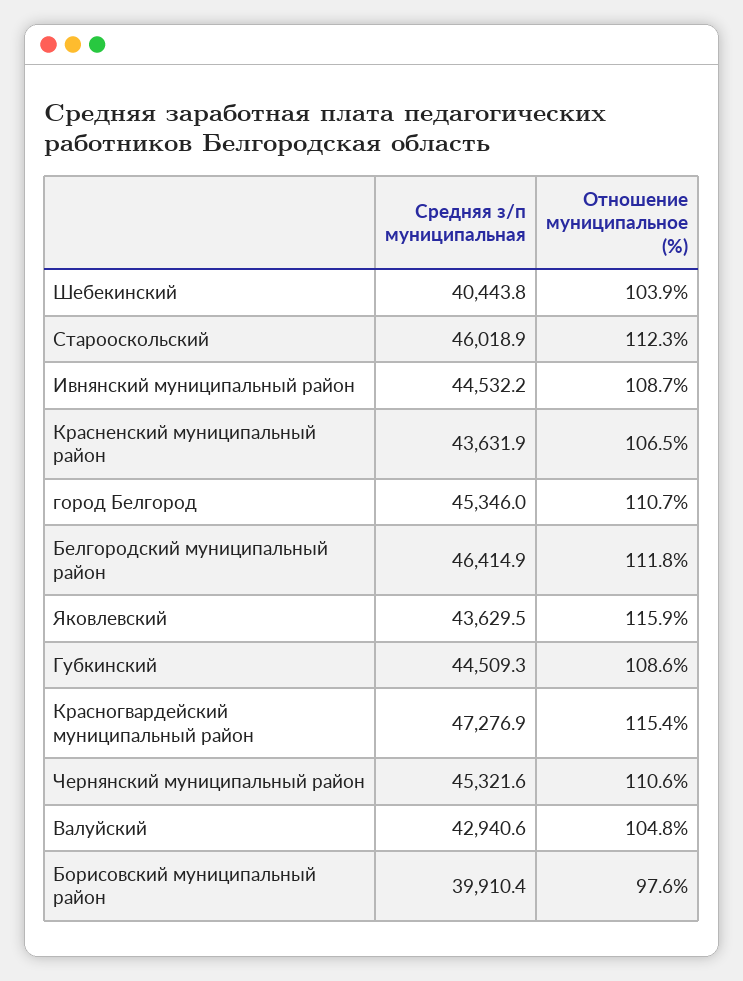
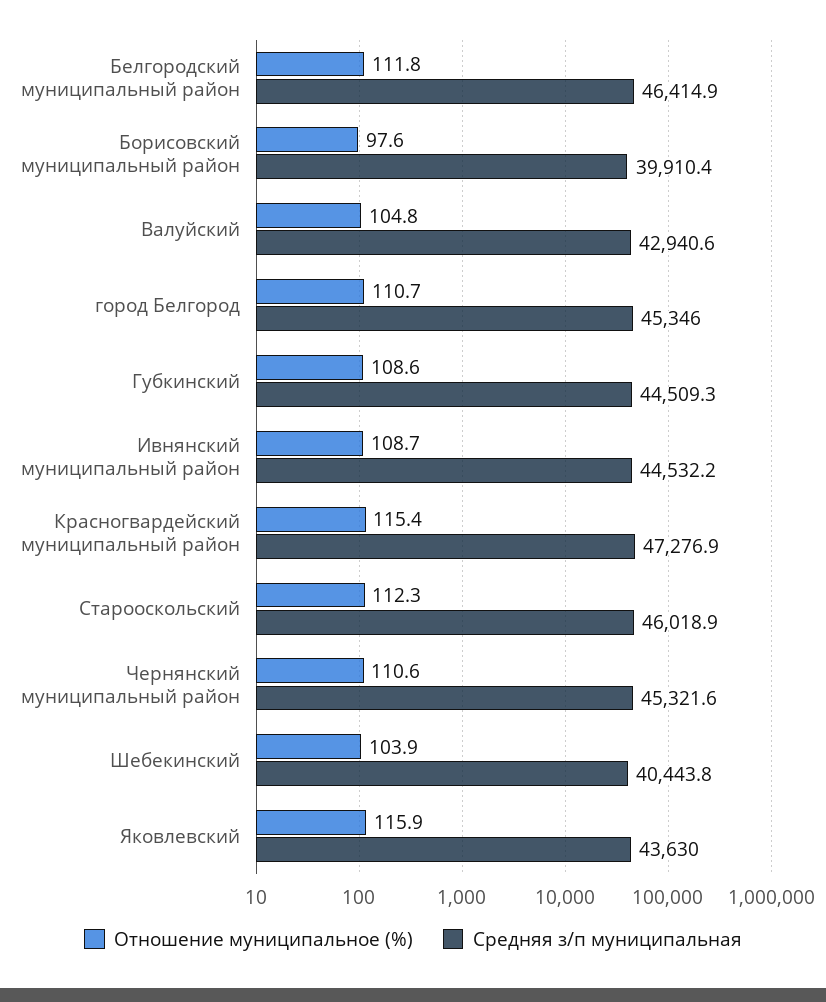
  {
    "Средняя з/п муниципальная": {
      "Шебекинский": 40443.8,
      "Старооскольский": 46018.9,
      "Ивнянский муниципальный район": 44532.2,
-     "Красненский муниципальный район": 43631.9,
      "город Белгород": 45346,
      "Белгородский муниципальный район": 46414.9,
-     "Яковлевский": 43629.5,
+     "Яковлевский": 43630,
      "Губкинский": 44509.3,
      "Красногвардейский муниципальный район": 47276.9,
      "Чернянский муниципальный район": 45321.6,
      "Валуйский": 42940.6,
      "Борисовский муниципальный район": 39910.4
    },
    "Отношение муниципальное (%)": {
      "Шебекинский": 103.9,
      "Старооскольский": 112.3,
      "Ивнянский муниципальный район": 108.7,
-     "Красненский муниципальный район": 106.5,
      "город Белгород": 110.7,
      "Белгородский муниципальный район": 111.8,
      "Яковлевский": 115.9,
      "Губкинский": 108.6,
      "Красногвардейский муниципальный район": 115.4,
      "Чернянский муниципальный район": 110.6,
      "Валуйский": 104.8,
      "Борисовский муниципальный район": 97.6
    }
  }

